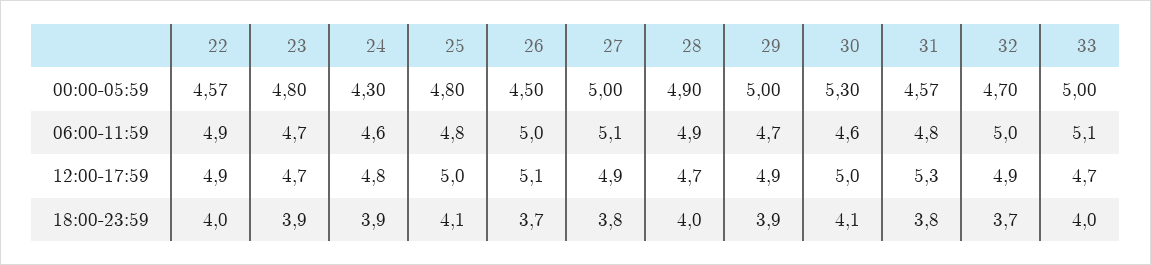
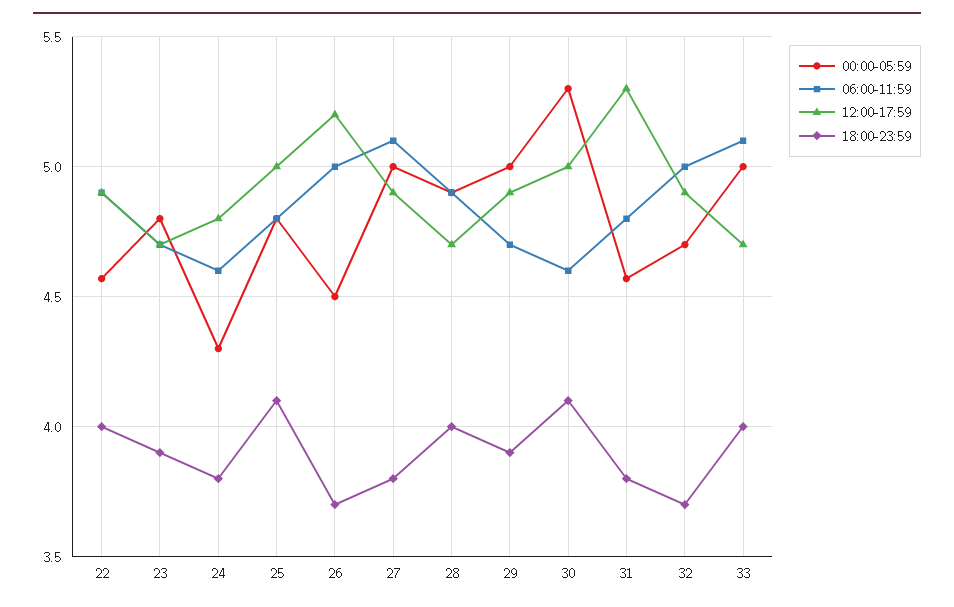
  {
    "00:00-05:59": {
      "22": 4.57,
      "23": 4.8,
      "24": 4.3,
      "25": 4.8,
      "26": 4.5,
      "27": 5,
      "28": 4.9,
      "29": 5,
      "30": 5.3,
      "31": 4.57,
      "32": 4.7,
      "33": 5
    },
    "06:00-11:59": {
      "22": 4.9,
      "23": 4.7,
      "24": 4.6,
      "25": 4.8,
      "26": 5,
      "27": 5.1,
      "28": 4.9,
      "29": 4.7,
      "30": 4.6,
      "31": 4.8,
      "32": 5,
      "33": 5.1
    },
    "12:00-17:59": {
      "22": 4.9,
      "23": 4.7,
      "24": 4.8,
      "25": 5,
-     "26": 5.1,
+     "26": 5.2,
      "27": 4.9,
      "28": 4.7,
      "29": 4.9,
      "30": 5,
      "31": 5.3,
      "32": 4.9,
      "33": 4.7
    },
    "18:00-23:59": {
      "22": 4,
      "23": 3.9,
-     "24": 3.9,
+     "24": 3.8,
      "25": 4.1,
      "26": 3.7,
      "27": 3.8,
      "28": 4,
      "29": 3.9,
      "30": 4.1,
      "31": 3.8,
      "32": 3.7,
      "33": 4
    }
  }

